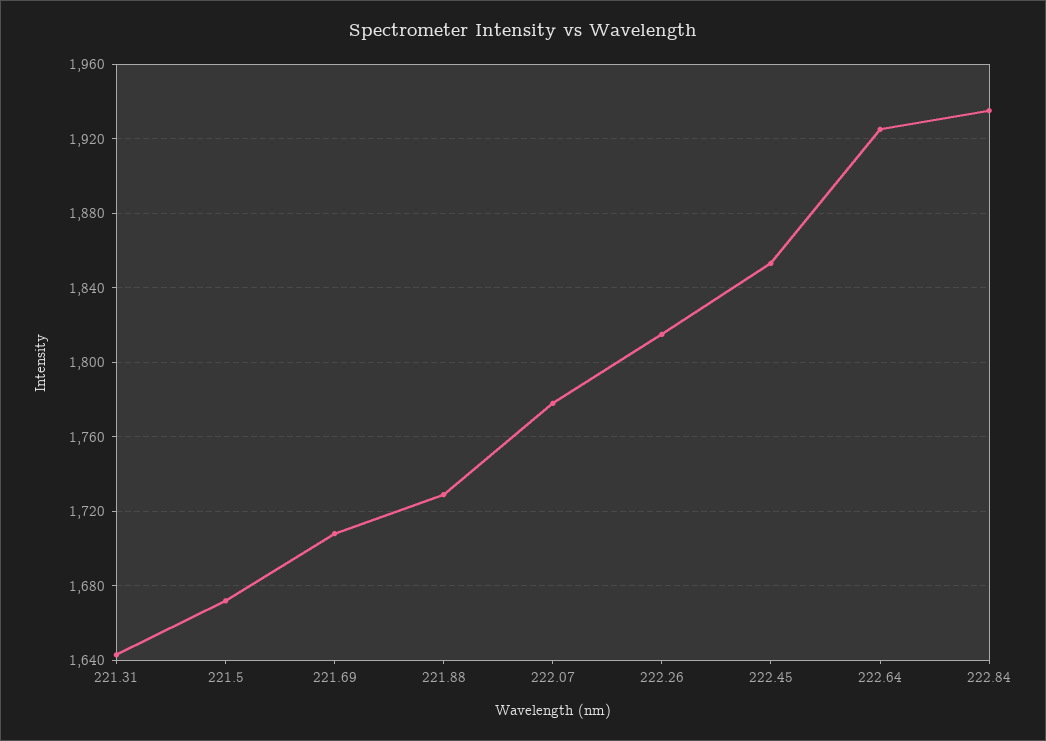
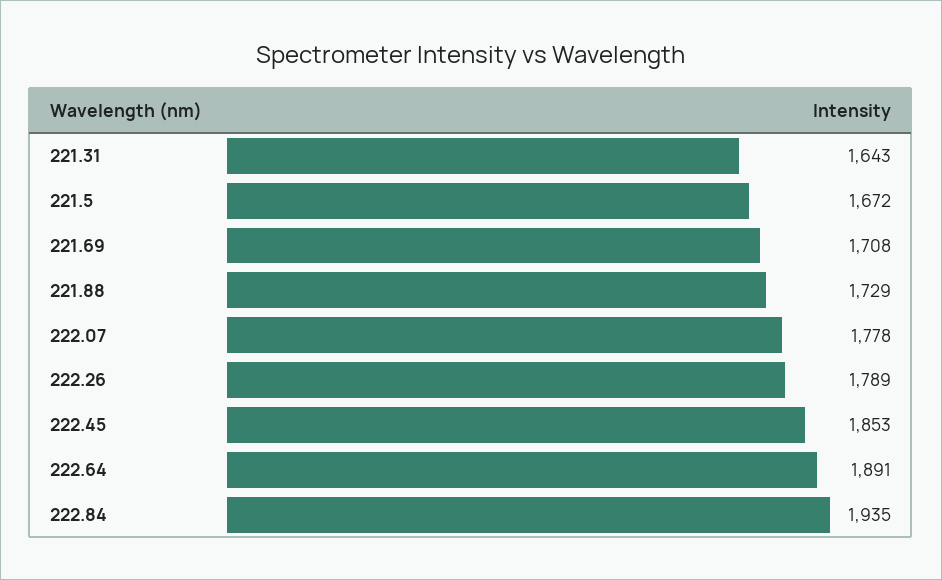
  {
    "221.31": 1643,
    "221.5": 1672,
    "221.69": 1708,
    "221.88": 1729,
    "222.07": 1778,
-   "222.26": 1815,
+   "222.26": 1789,
    "222.45": 1853,
-   "222.64": 1925,
+   "222.64": 1891,
    "222.84": 1935
  }

